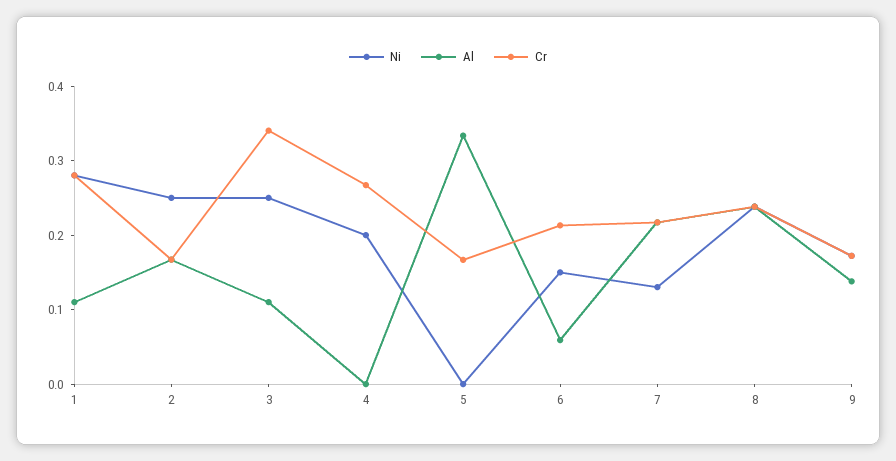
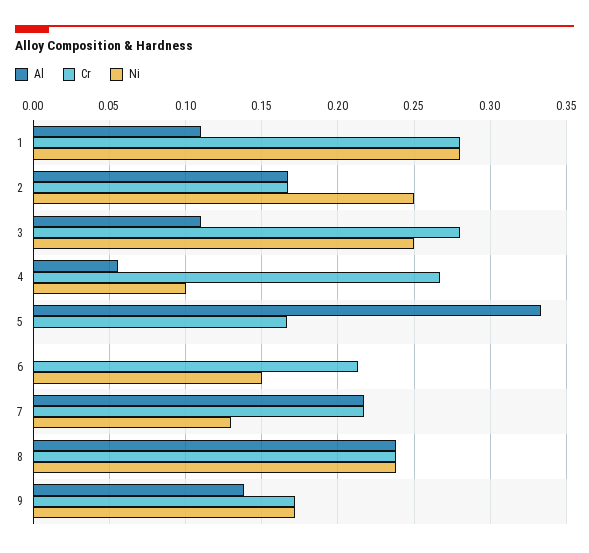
  {
    "Ni": {
      "1": 0.28,
      "2": 0.25,
      "3": 0.25,
-     "4": 0.2,
+     "4": 0.1,
      "5": 0,
      "6": 0.15,
      "7": 0.13,
      "8": 0.24,
      "9": 0.17
    },
    "Al": {
      "1": 0.11,
      "2": 0.165,
      "3": 0.11,
-     "4": 0,
+     "4": 0.055,
      "5": 0.335,
-     "6": 0.06,
+     "6": 0,
      "7": 0.215,
      "8": 0.24,
      "9": 0.14
    },
    "Cr": {
      "1": 0.28,
      "2": 0.165,
-     "3": 0.34,
+     "3": 0.28,
      "4": 0.265,
      "5": 0.165,
      "6": 0.215,
      "7": 0.215,
      "8": 0.24,
      "9": 0.17
    }
  }

